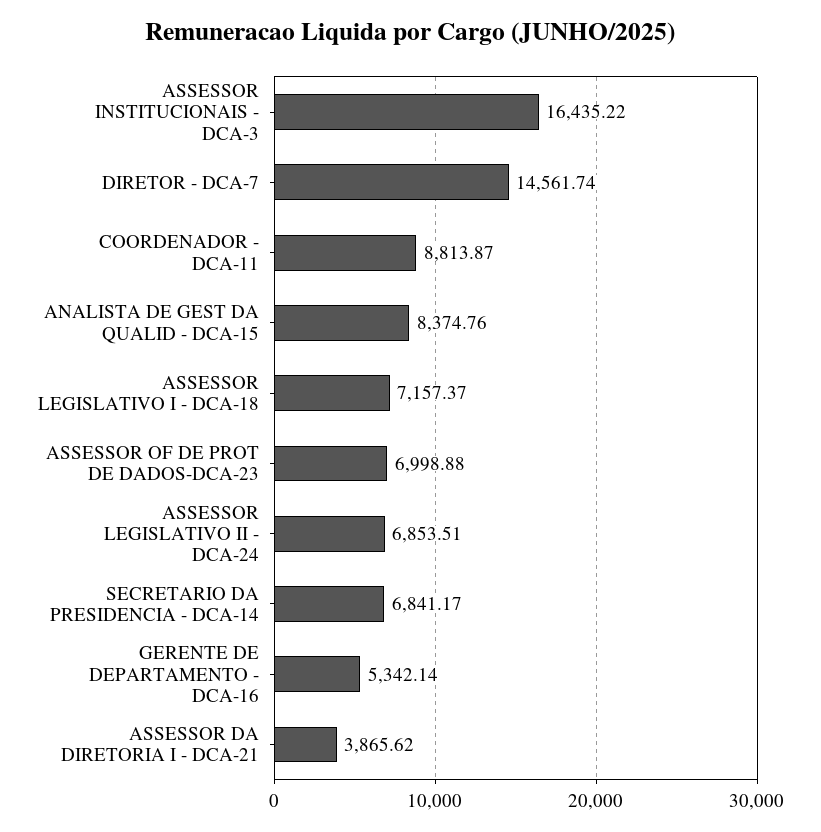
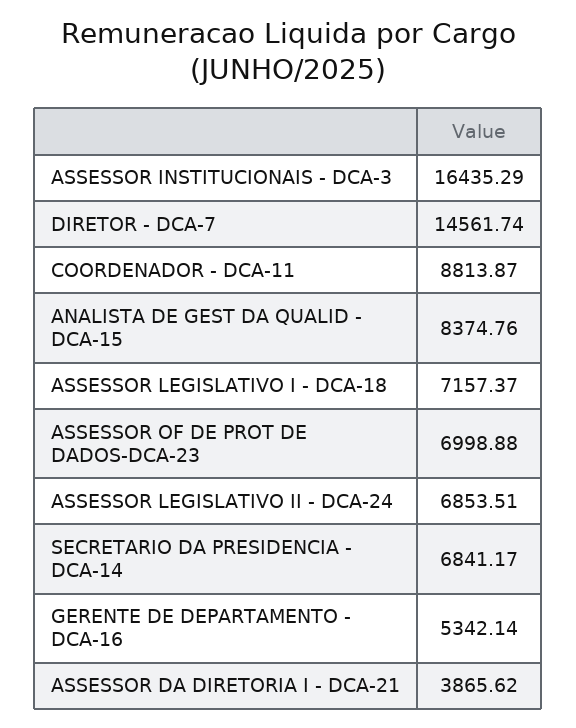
  {
-   "ASSESSOR INSTITUCIONAIS - DCA-3": 16435.22,
+   "ASSESSOR INSTITUCIONAIS - DCA-3": 16435.29,
    "DIRETOR - DCA-7": 14561.74,
    "COORDENADOR - DCA-11": 8813.87,
    "ANALISTA DE GEST DA QUALID - DCA-15": 8374.76,
    "ASSESSOR LEGISLATIVO I - DCA-18": 7157.37,
    "ASSESSOR OF DE PROT DE DADOS-DCA-23": 6998.88,
    "ASSESSOR LEGISLATIVO II - DCA-24": 6853.51,
    "SECRETARIO DA PRESIDENCIA - DCA-14": 6841.17,
    "GERENTE DE DEPARTAMENTO - DCA-16": 5342.14,
    "ASSESSOR DA DIRETORIA I - DCA-21": 3865.62
  }

